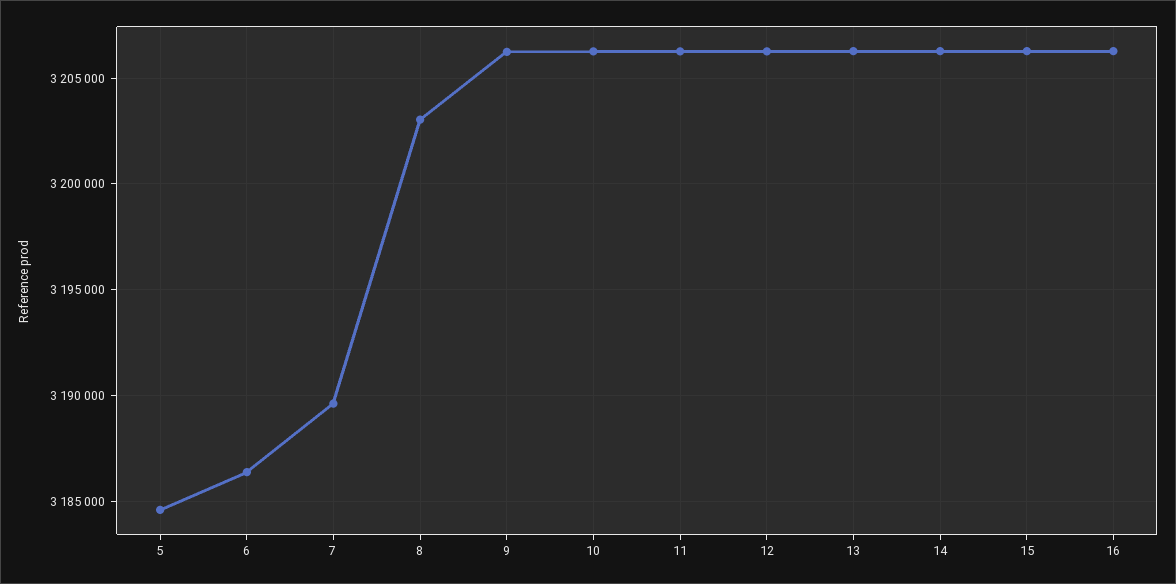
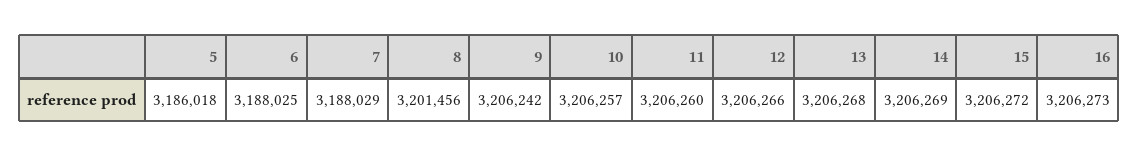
  {
-   "5": 3184500,
+   "5": 3186018,
-   "6": 3186500,
+   "6": 3188025,
-   "7": 3189500,
+   "7": 3188029,
-   "8": 3203000,
+   "8": 3201456,
    "9": 3206242,
    "10": 3206257,
    "11": 3206260,
    "12": 3206266,
    "13": 3206268,
    "14": 3206269,
    "15": 3206272,
    "16": 3206273
  }

